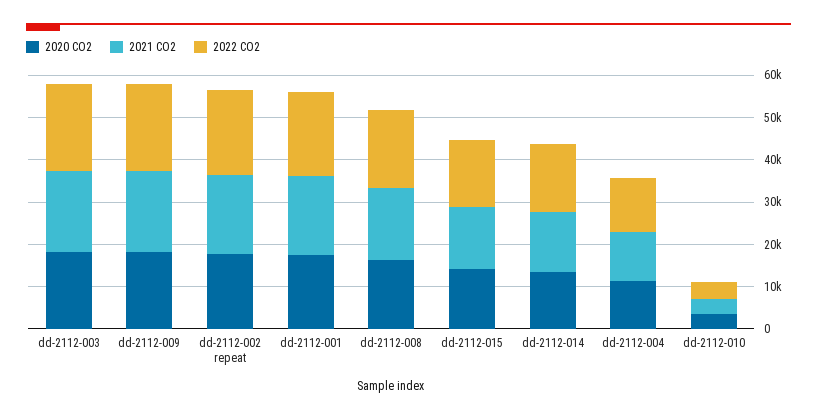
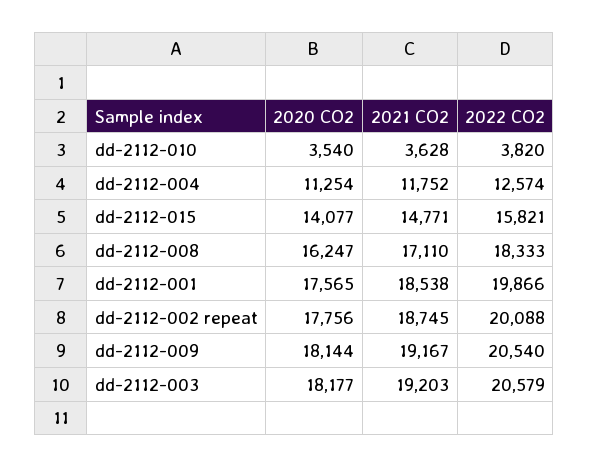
  {
    "2020 CO2": {
      "dd-2112-003": 18177,
      "dd-2112-009": 18144,
      "dd-2112-002 repeat": 17756,
      "dd-2112-001": 17565,
      "dd-2112-008": 16247,
      "dd-2112-015": 14077,
-     "dd-2112-014": 14000,
      "dd-2112-004": 11254,
      "dd-2112-010": 3540
    },
    "2021 CO2": {
      "dd-2112-003": 19203,
      "dd-2112-009": 19167,
      "dd-2112-002 repeat": 18745,
      "dd-2112-001": 18538,
      "dd-2112-008": 17110,
      "dd-2112-015": 14771,
-     "dd-2112-014": 14000,
      "dd-2112-004": 11752,
      "dd-2112-010": 3628
    },
    "2022 CO2": {
      "dd-2112-003": 20579,
      "dd-2112-009": 20540,
      "dd-2112-002 repeat": 20088,
      "dd-2112-001": 19866,
      "dd-2112-008": 18333,
      "dd-2112-015": 15821,
-     "dd-2112-014": 16000,
      "dd-2112-004": 12574,
      "dd-2112-010": 3820
    }
  }

